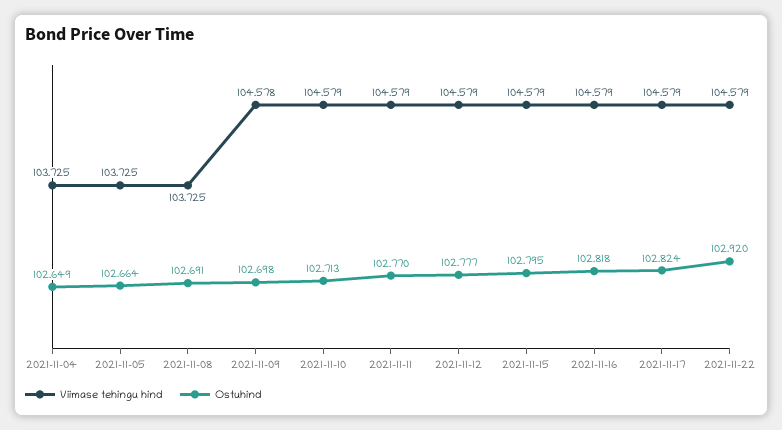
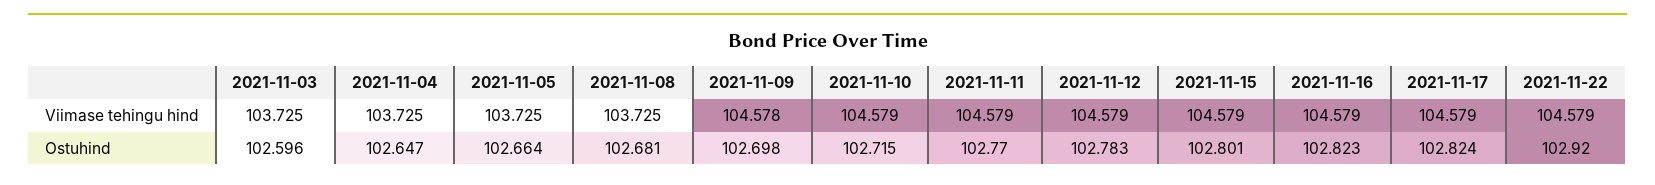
  {
    "Viimase tehingu hind": {
      "2021-11-04": 103.725,
      "2021-11-05": 103.725,
      "2021-11-08": 103.725,
      "2021-11-09": 104.578,
      "2021-11-10": 104.579,
      "2021-11-11": 104.579,
      "2021-11-12": 104.579,
      "2021-11-15": 104.579,
      "2021-11-16": 104.579,
      "2021-11-17": 104.579,
-     "2021-11-22": 104.579
+     "2021-11-22": 104.579,
+     "2021-11-03": 103.725
    },
    "Ostuhind": {
-     "2021-11-04": 102.649,
+     "2021-11-04": 102.647,
      "2021-11-05": 102.664,
-     "2021-11-08": 102.691,
+     "2021-11-08": 102.681,
      "2021-11-09": 102.698,
-     "2021-11-10": 102.713,
+     "2021-11-10": 102.715,
      "2021-11-11": 102.77,
-     "2021-11-12": 102.777,
+     "2021-11-12": 102.783,
-     "2021-11-15": 102.795,
+     "2021-11-15": 102.801,
-     "2021-11-16": 102.818,
+     "2021-11-16": 102.823,
      "2021-11-17": 102.824,
-     "2021-11-22": 102.92
+     "2021-11-22": 102.92,
+     "2021-11-03": 102.596
    }
  }

